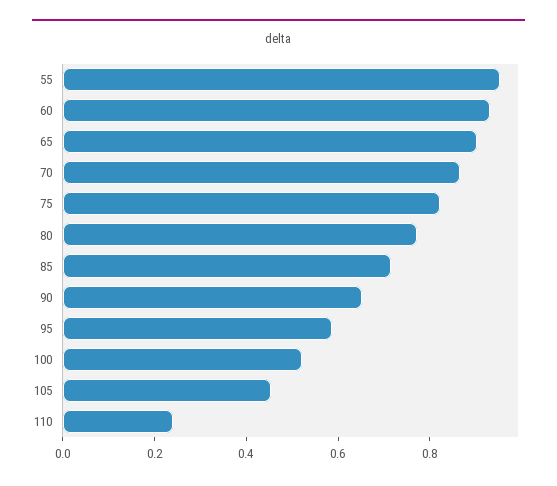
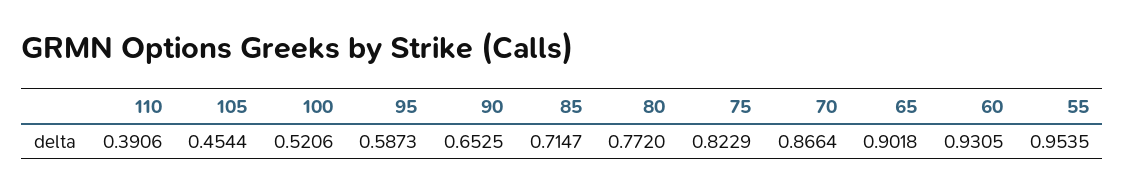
  {
    "55": 0.9535,
    "60": 0.9305,
    "65": 0.9018,
    "70": 0.8664,
    "75": 0.8229,
    "80": 0.772,
    "85": 0.7147,
    "90": 0.6525,
    "95": 0.5873,
    "100": 0.5206,
    "105": 0.4544,
-   "110": 0.25
+   "110": 0.3906
  }

